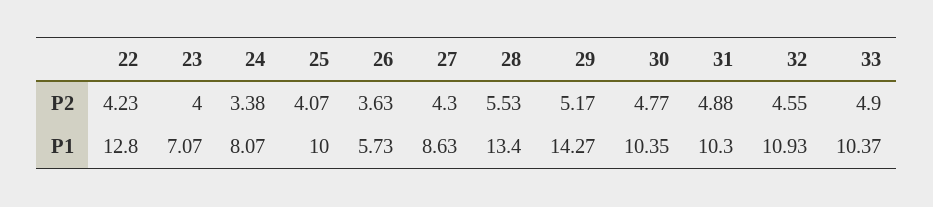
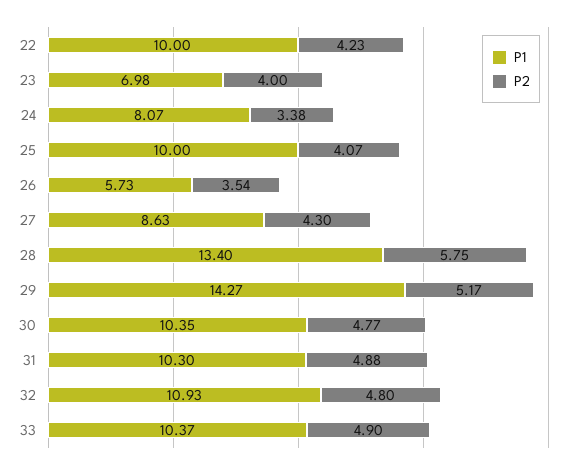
  {
    "P2": {
      "22": 4.23,
      "23": 4,
      "24": 3.38,
      "25": 4.07,
-     "26": 3.63,
+     "26": 3.54,
      "27": 4.3,
-     "28": 5.53,
+     "28": 5.75,
      "29": 5.17,
      "30": 4.77,
      "31": 4.88,
-     "32": 4.55,
+     "32": 4.8,
      "33": 4.9
    },
    "P1": {
-     "22": 12.8,
+     "22": 10,
-     "23": 7.07,
+     "23": 6.98,
      "24": 8.07,
      "25": 10,
      "26": 5.73,
      "27": 8.63,
      "28": 13.4,
      "29": 14.27,
      "30": 10.35,
      "31": 10.3,
      "32": 10.93,
      "33": 10.37
    }
  }

